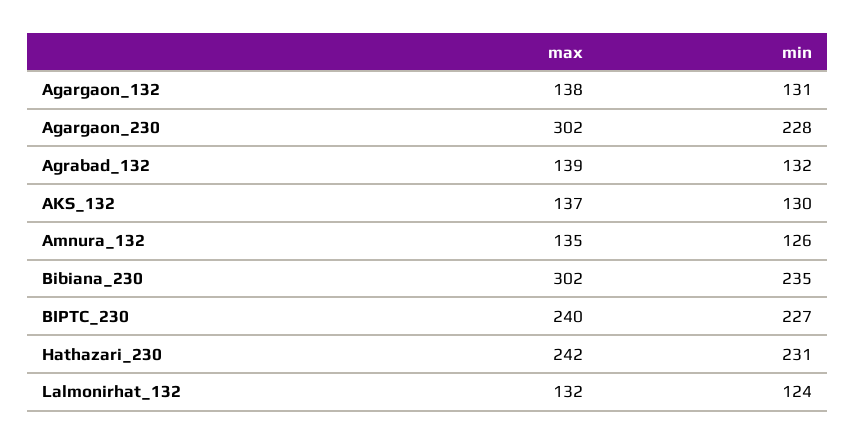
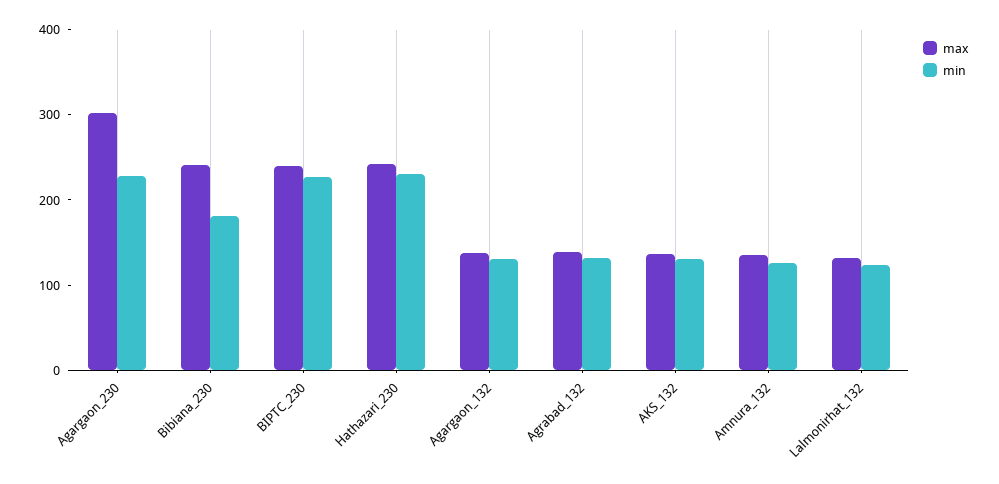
  {
    "max": {
      "Agargaon_132": 138,
      "Agargaon_230": 302,
      "Agrabad_132": 139,
      "AKS_132": 137,
      "Amnura_132": 135,
-     "Bibiana_230": 302,
+     "Bibiana_230": 240,
      "BIPTC_230": 240,
      "Hathazari_230": 242,
      "Lalmonirhat_132": 132
    },
    "min": {
      "Agargaon_132": 131,
      "Agargaon_230": 228,
      "Agrabad_132": 132,
      "AKS_132": 130,
      "Amnura_132": 126,
-     "Bibiana_230": 235,
+     "Bibiana_230": 180,
      "BIPTC_230": 227,
      "Hathazari_230": 231,
      "Lalmonirhat_132": 124
    }
  }

